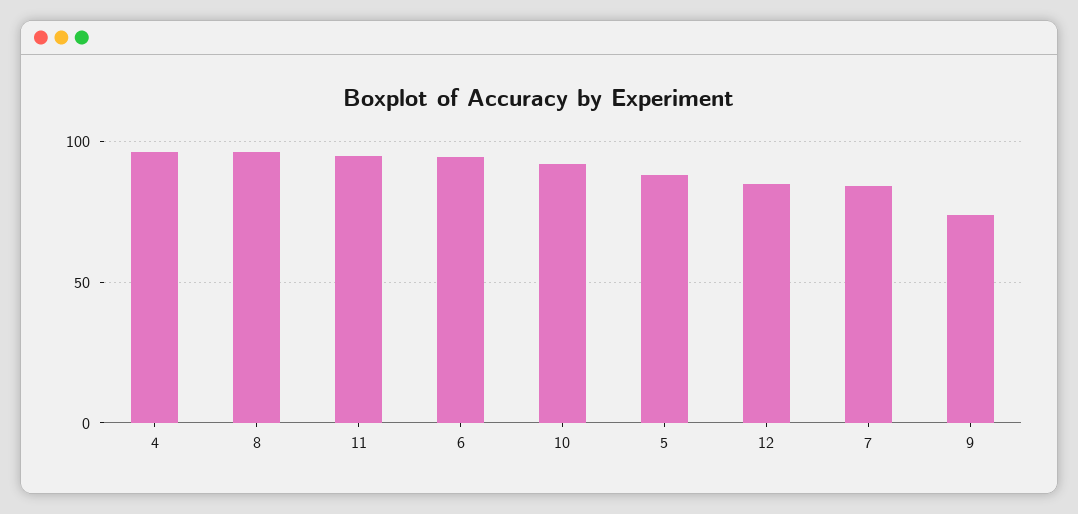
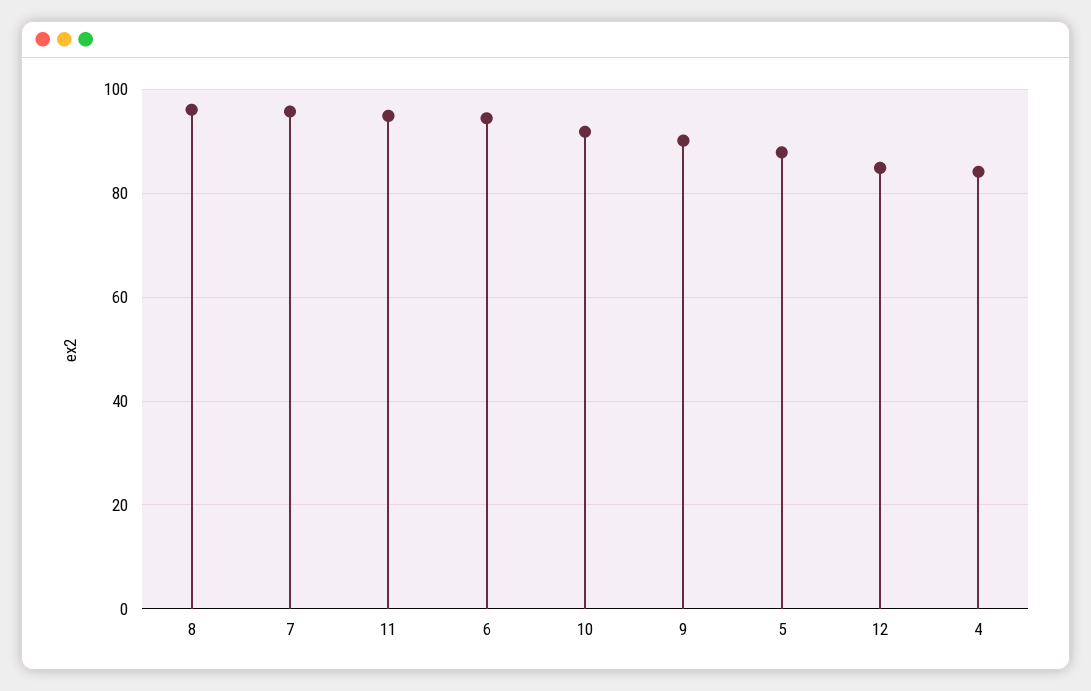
  {
-   "4": 95,
+   "4": 84,
    "8": 96,
    "11": 94,
    "6": 94,
    "10": 92,
    "5": 88,
    "12": 84,
-   "7": 85,
+   "7": 96,
-   "9": 75
+   "9": 90
  }

